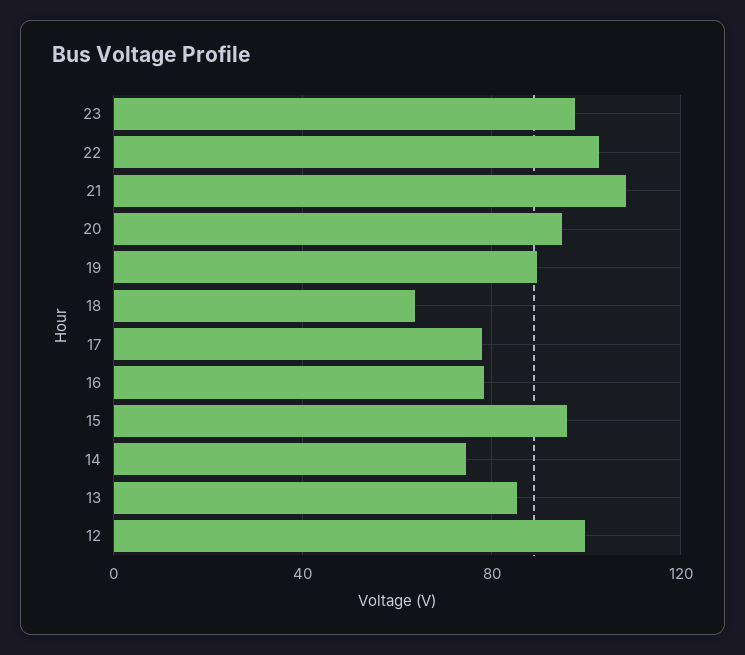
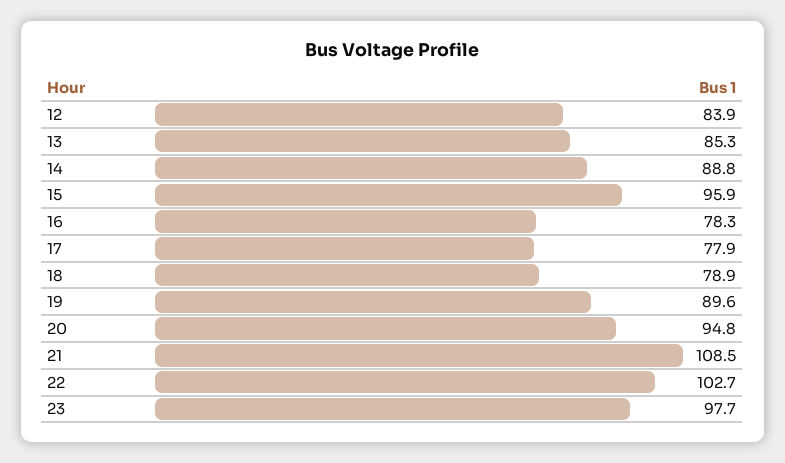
  {
    "23": 97.7,
    "22": 102.7,
    "21": 108.5,
    "20": 94.8,
    "19": 89.6,
-   "18": 65,
+   "18": 78.9,
    "17": 77.9,
    "16": 78.3,
    "15": 95.9,
-   "14": 75,
+   "14": 88.8,
    "13": 85.3,
-   "12": 100
+   "12": 83.9
  }

